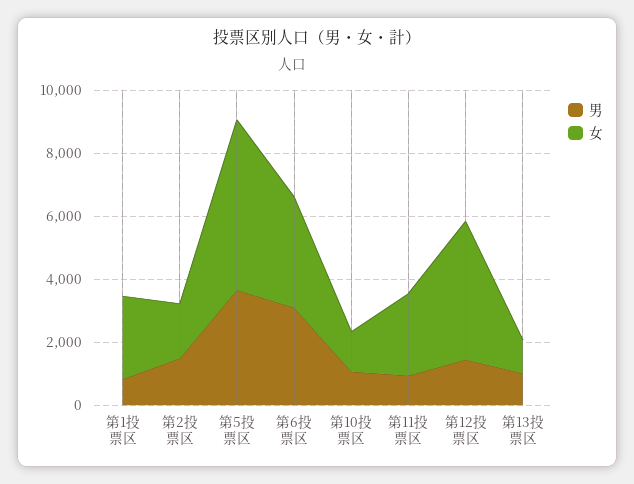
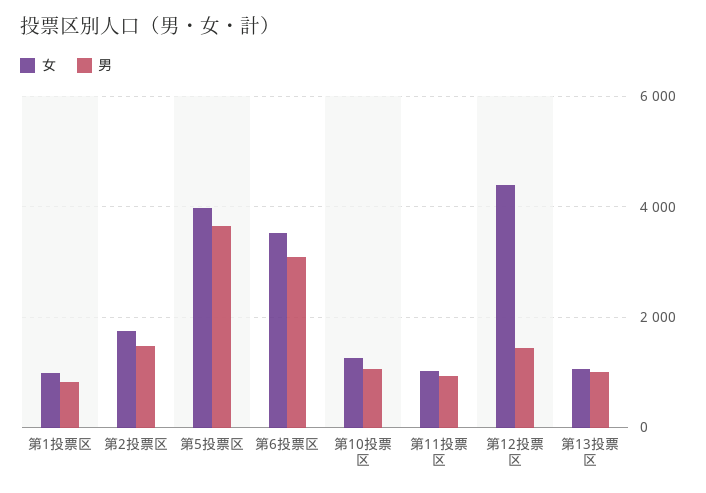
  {
    "男": {
      "第1投票区": 800,
      "第2投票区": 1400,
      "第5投票区": 3600,
      "第6投票区": 3000,
      "第10投票区": 1000,
      "第11投票区": 1000,
      "第12投票区": 1400,
      "第13投票区": 1000
    },
    "女": {
-     "第1投票区": 2500,
+     "第1投票区": 1000,
      "第2投票区": 1800,
-     "第5投票区": 5500,
+     "第5投票区": 4000,
      "第6投票区": 3600,
      "第10投票区": 1200,
-     "第11投票区": 2500,
+     "第11投票区": 1000,
      "第12投票区": 4400,
      "第13投票区": 1000
    }
  }

